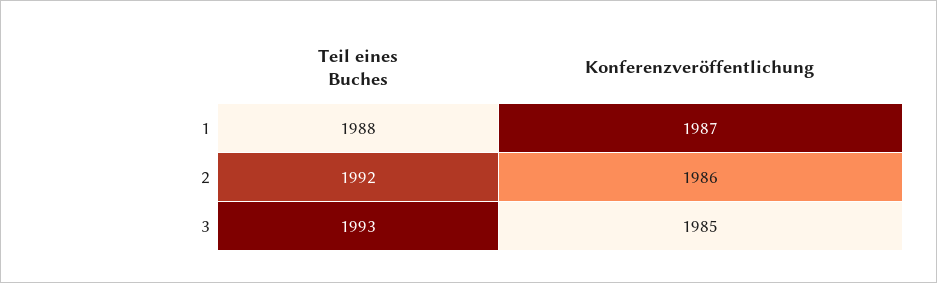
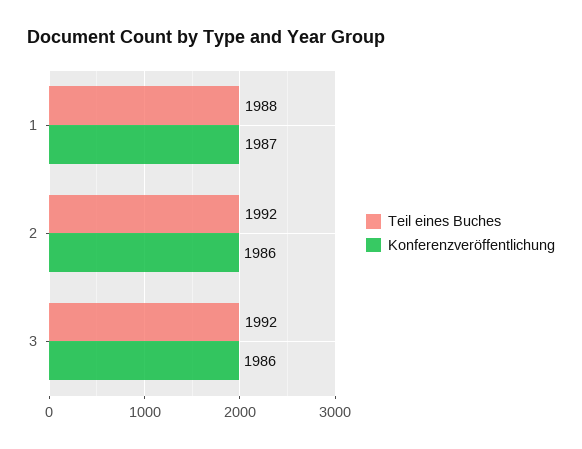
  {
    "Teil eines Buches": {
      "1": 1988,
      "2": 1992,
-     "3": 1993
+     "3": 1992
    },
    "Konferenzveröffentlichung": {
      "1": 1987,
      "2": 1986,
-     "3": 1985
+     "3": 1986
    }
  }

